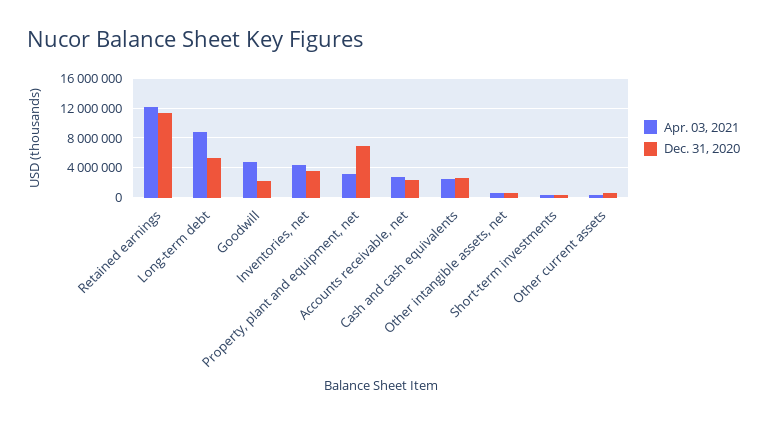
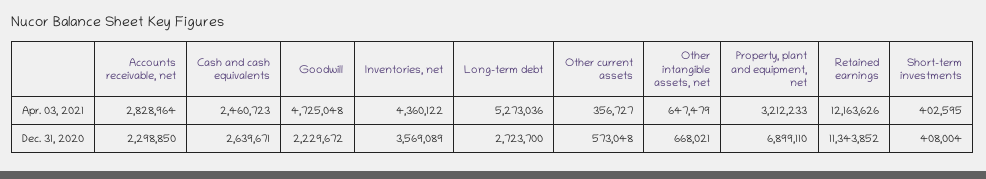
  {
    "Apr. 03, 2021": {
      "Retained earnings": 12163626,
-     "Long-term debt": 9000000,
+     "Long-term debt": 5273036,
      "Goodwill": 4725048,
      "Inventories, net": 4360122,
      "Property, plant and equipment, net": 3212233,
      "Accounts receivable, net": 2828964,
      "Cash and cash equivalents": 2460723,
      "Other intangible assets, net": 647479,
      "Short-term investments": 402595,
      "Other current assets": 356727
    },
    "Dec. 31, 2020": {
      "Retained earnings": 11343852,
-     "Long-term debt": 5000000,
+     "Long-term debt": 2723700,
      "Goodwill": 2229672,
      "Inventories, net": 3569089,
      "Property, plant and equipment, net": 6899110,
      "Accounts receivable, net": 2298850,
      "Cash and cash equivalents": 2639671,
      "Other intangible assets, net": 668021,
      "Short-term investments": 408004,
      "Other current assets": 573048
    }
  }

